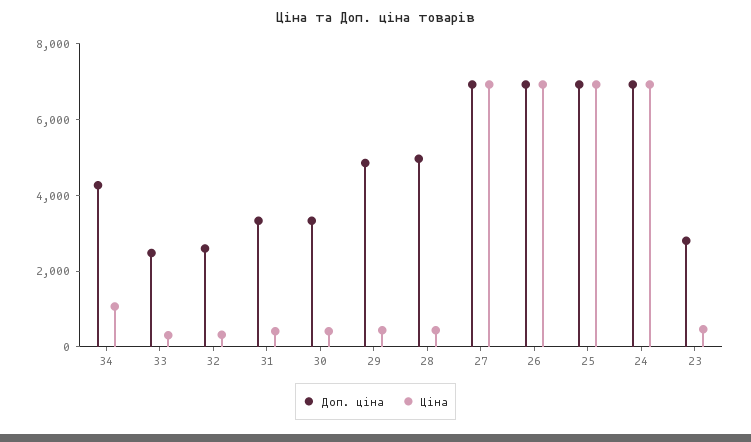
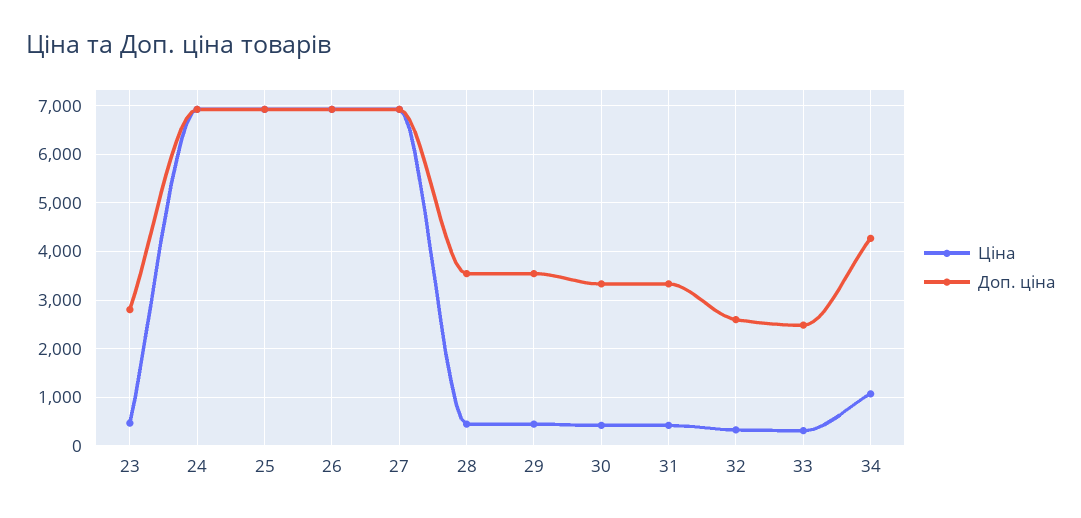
  {
    "Доп. ціна": {
      "34": 4200,
      "33": 2400,
      "32": 2600,
      "31": 3400,
      "30": 3400,
-     "29": 5000,
+     "29": 3600,
-     "28": 5000,
+     "28": 3600,
      "27": 7000,
      "26": 7000,
      "25": 7000,
      "24": 7000,
      "23": 2800
    },
    "Ціна": {
      "34": 1000,
      "33": 400,
      "32": 400,
      "31": 400,
      "30": 400,
      "29": 400,
      "28": 400,
      "27": 7000,
      "26": 7000,
      "25": 7000,
      "24": 7000,
      "23": 400
    }
  }

